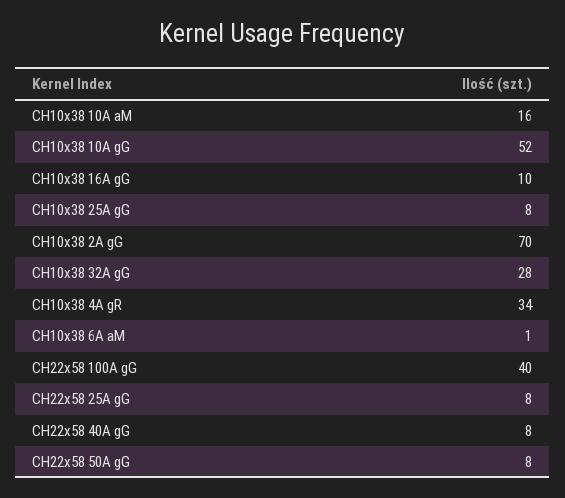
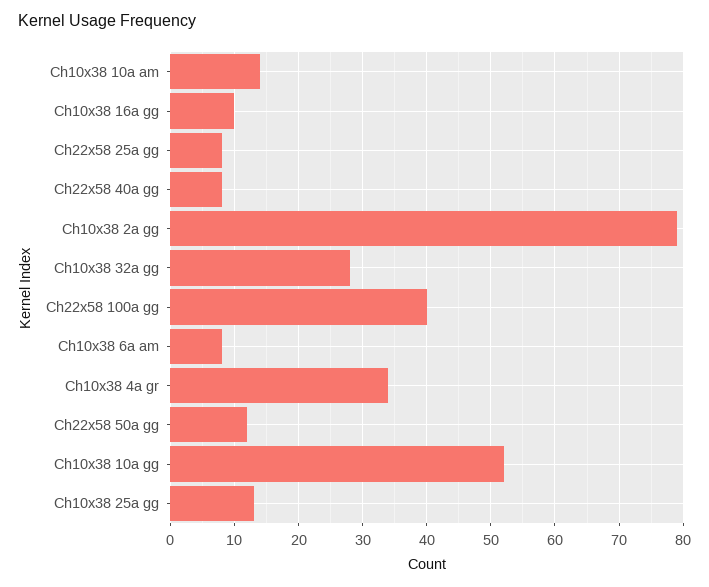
  {
-   "CH10x38 10A aM": 16,
+   "CH10x38 10A aM": 14,
    "CH10x38 10A gG": 52,
    "CH10x38 16A gG": 10,
-   "CH10x38 25A gG": 8,
+   "CH10x38 25A gG": 13,
-   "CH10x38 2A gG": 70,
+   "CH10x38 2A gG": 79,
    "CH10x38 32A gG": 28,
    "CH10x38 4A gR": 34,
-   "CH10x38 6A aM": 1,
+   "CH10x38 6A aM": 8,
    "CH22x58 100A gG": 40,
    "CH22x58 25A gG": 8,
    "CH22x58 40A gG": 8,
-   "CH22x58 50A gG": 8
+   "CH22x58 50A gG": 12
  }

